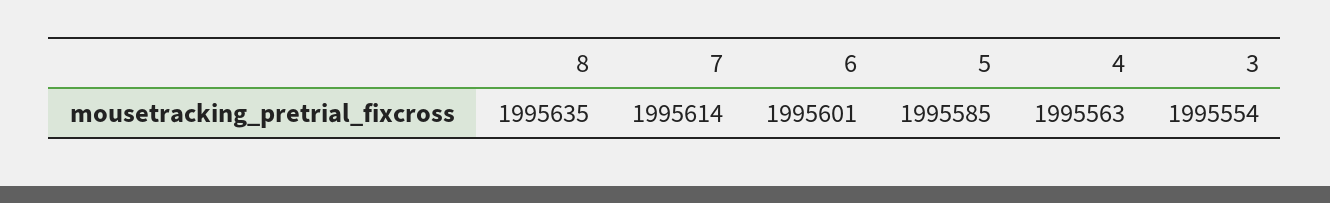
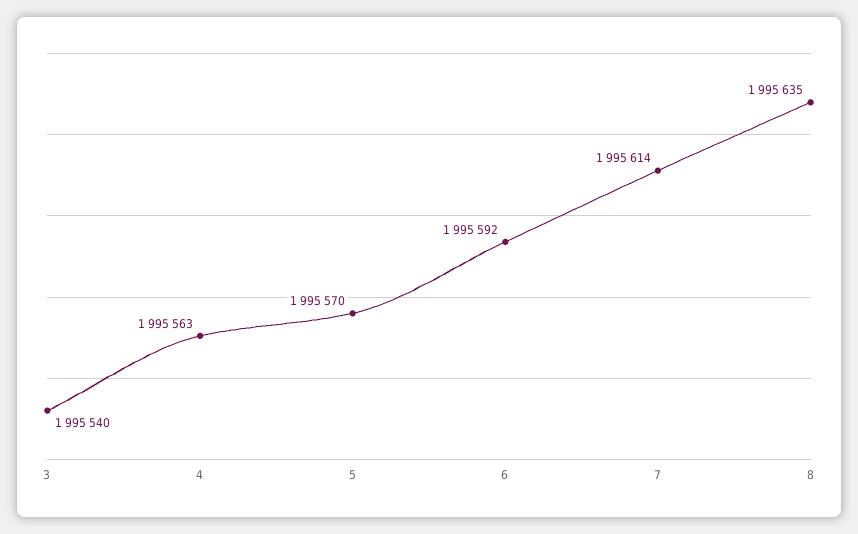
  {
    "8": 1995635,
    "7": 1995614,
-   "6": 1995601,
+   "6": 1995592,
-   "5": 1995585,
+   "5": 1995570,
    "4": 1995563,
-   "3": 1995554
+   "3": 1995540
  }

